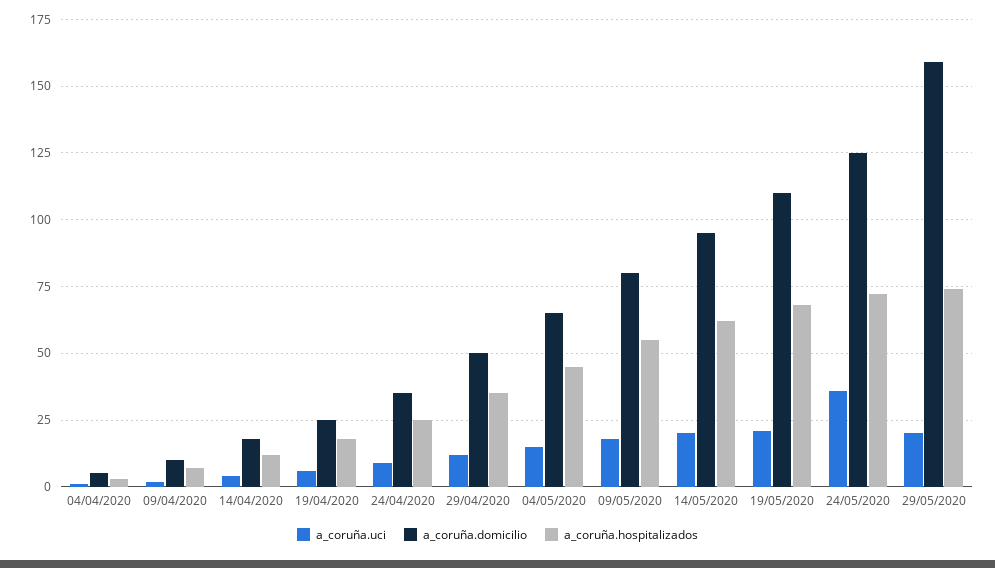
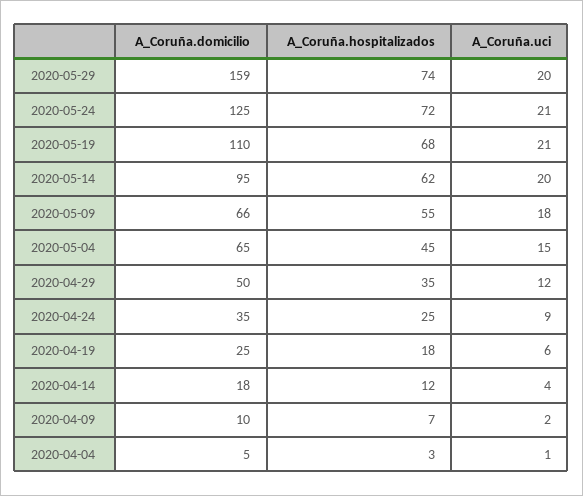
  {
    "a_coruña.uci": {
      "04/04/2020": 1,
      "09/04/2020": 2,
      "14/04/2020": 4,
      "19/04/2020": 6,
      "24/04/2020": 9,
      "29/04/2020": 12,
      "04/05/2020": 15,
      "09/05/2020": 18,
      "14/05/2020": 20,
      "19/05/2020": 21,
-     "24/05/2020": 35,
+     "24/05/2020": 21,
      "29/05/2020": 20
    },
    "a_coruña.domicilio": {
      "04/04/2020": 5,
      "09/04/2020": 10,
      "14/04/2020": 18,
      "19/04/2020": 25,
      "24/04/2020": 35,
      "29/04/2020": 50,
      "04/05/2020": 65,
-     "09/05/2020": 80,
+     "09/05/2020": 66,
      "14/05/2020": 95,
      "19/05/2020": 110,
      "24/05/2020": 125,
      "29/05/2020": 159
    },
    "a_coruña.hospitalizados": {
      "04/04/2020": 3,
      "09/04/2020": 7,
      "14/04/2020": 12,
      "19/04/2020": 18,
      "24/04/2020": 25,
      "29/04/2020": 35,
      "04/05/2020": 45,
      "09/05/2020": 55,
      "14/05/2020": 62,
      "19/05/2020": 68,
      "24/05/2020": 72,
      "29/05/2020": 74
    }
  }

